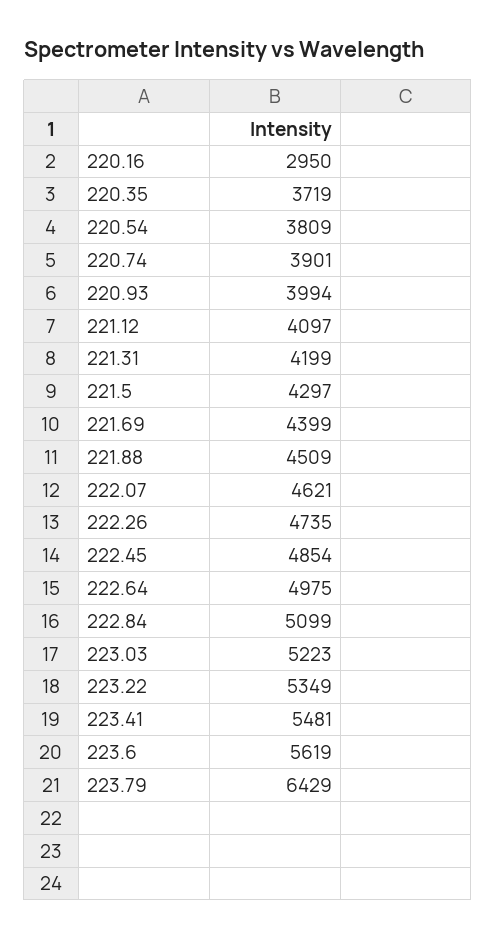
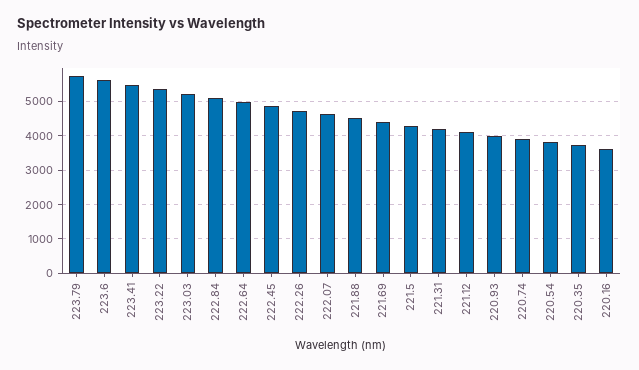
  {
-   "220.16": 2950,
+   "220.16": 3600,
    "220.35": 3719,
    "220.54": 3809,
    "220.74": 3901,
    "220.93": 3994,
    "221.12": 4097,
    "221.31": 4199,
    "221.5": 4297,
    "221.69": 4399,
    "221.88": 4509,
    "222.07": 4621,
    "222.26": 4735,
    "222.45": 4854,
    "222.64": 4975,
    "222.84": 5099,
    "223.03": 5223,
    "223.22": 5349,
    "223.41": 5481,
    "223.6": 5619,
-   "223.79": 6429
+   "223.79": 5800
  }

